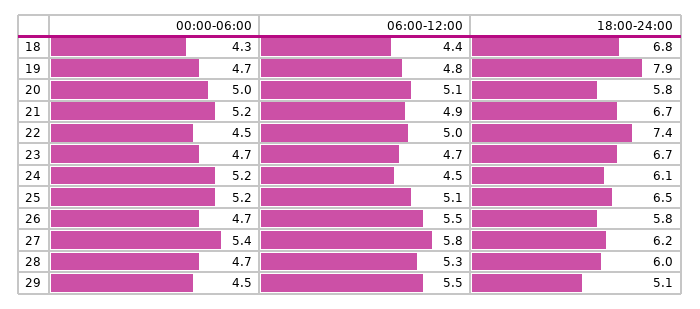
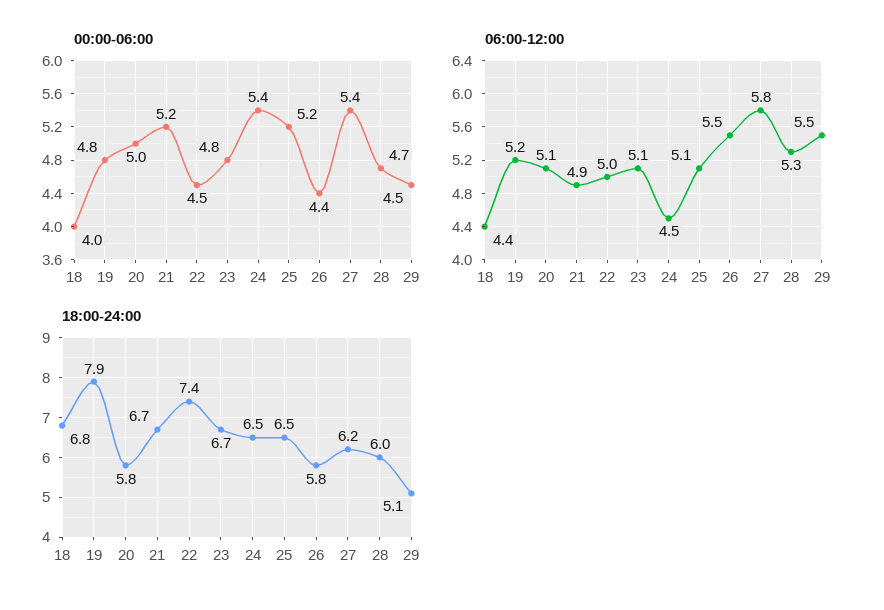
  {
    "00:00-06:00": {
-     "18": 4.3,
+     "18": 4,
-     "19": 4.7,
+     "19": 4.8,
      "20": 5,
      "21": 5.2,
      "22": 4.5,
-     "23": 4.7,
+     "23": 4.8,
-     "24": 5.2,
+     "24": 5.4,
      "25": 5.2,
-     "26": 4.7,
+     "26": 4.4,
      "27": 5.4,
      "28": 4.7,
      "29": 4.5
    },
    "06:00-12:00": {
      "18": 4.4,
-     "19": 4.8,
+     "19": 5.2,
      "20": 5.1,
      "21": 4.9,
      "22": 5,
-     "23": 4.7,
+     "23": 5.1,
      "24": 4.5,
      "25": 5.1,
      "26": 5.5,
      "27": 5.8,
      "28": 5.3,
      "29": 5.5
    },
    "18:00-24:00": {
      "18": 6.8,
      "19": 7.9,
      "20": 5.8,
      "21": 6.7,
      "22": 7.4,
      "23": 6.7,
-     "24": 6.1,
+     "24": 6.5,
      "25": 6.5,
      "26": 5.8,
      "27": 6.2,
      "28": 6,
      "29": 5.1
    }
  }

